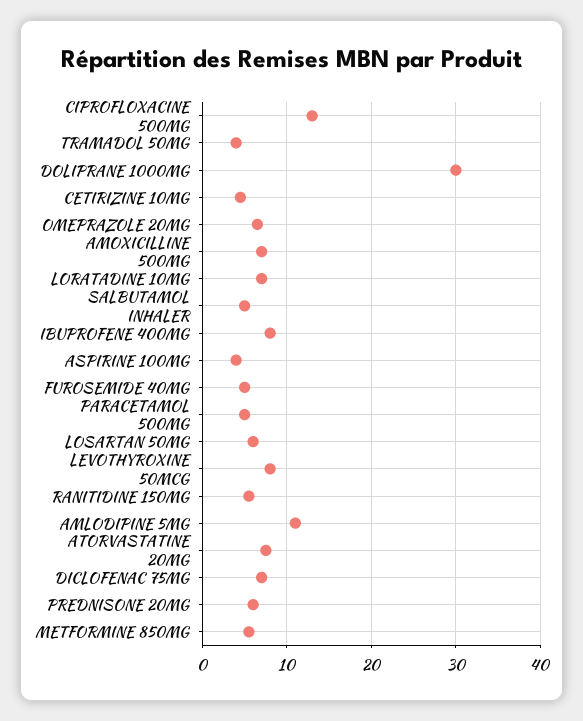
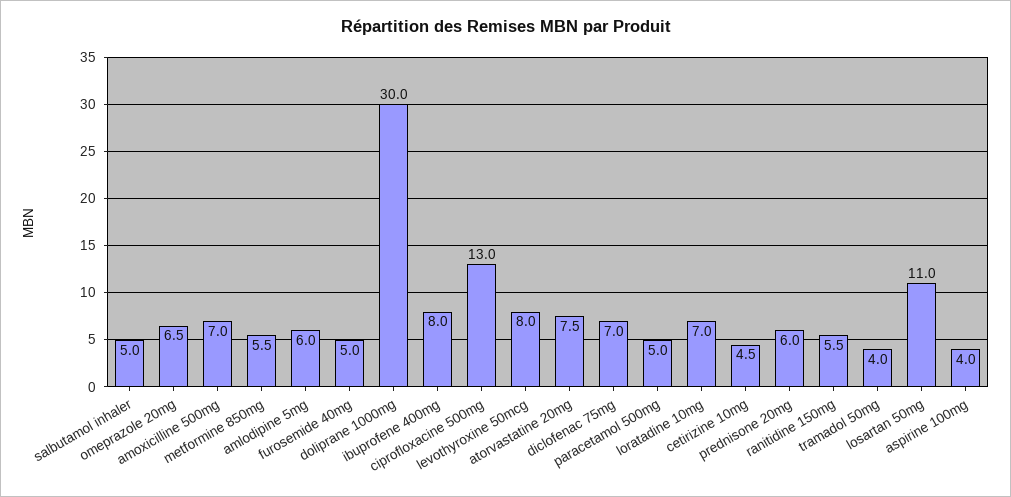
  {
    "CIPROFLOXACINE 500MG": 13,
    "TRAMADOL 50MG": 4,
    "DOLIPRANE 1000MG": 30,
    "CETIRIZINE 10MG": 4.5,
    "OMEPRAZOLE 20MG": 6.5,
    "AMOXICILLINE 500MG": 7,
    "LORATADINE 10MG": 7,
    "SALBUTAMOL INHALER": 5,
    "IBUPROFENE 400MG": 8,
    "ASPIRINE 100MG": 4,
    "FUROSEMIDE 40MG": 5,
    "PARACETAMOL 500MG": 5,
-   "LOSARTAN 50MG": 6,
+   "LOSARTAN 50MG": 11,
    "LEVOTHYROXINE 50MCG": 8,
    "RANITIDINE 150MG": 5.5,
-   "AMLODIPINE 5MG": 11,
+   "AMLODIPINE 5MG": 6,
    "ATORVASTATINE 20MG": 7.5,
    "DICLOFENAC 75MG": 7,
    "PREDNISONE 20MG": 6,
    "METFORMINE 850MG": 5.5
  }

